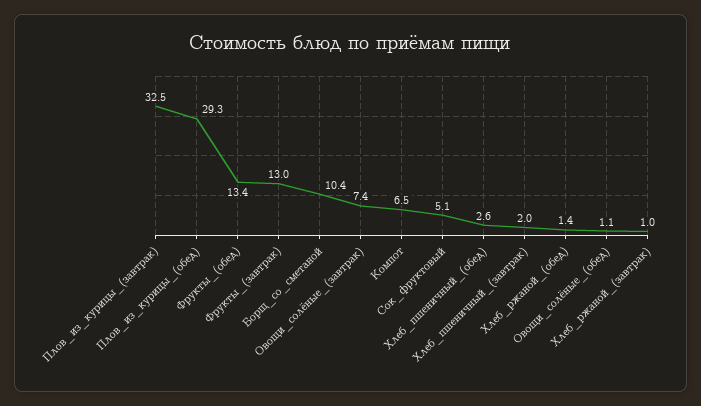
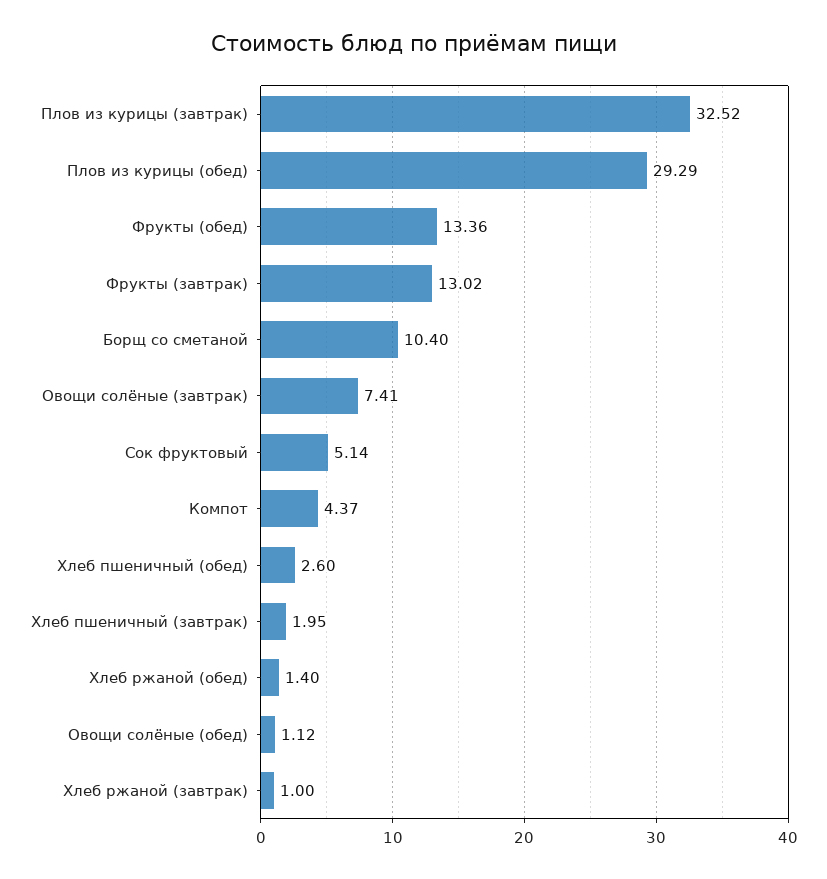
  {
    "Плов_из_курицы_(завтрак)": 32.52,
    "Плов_из_курицы_(обед)": 29.29,
    "Фрукты_(обед)": 13.36,
    "Фрукты_(завтрак)": 13.02,
    "Борщ_со_сметаной": 10.4,
    "Овощи_солёные_(завтрак)": 7.41,
-   "Компот": 6.5,
+   "Компот": 4.37,
    "Сок_фруктовый": 5.14,
    "Хлеб_пшеничный_(обед)": 2.6,
    "Хлеб_пшеничный_(завтрак)": 1.95,
    "Хлеб_ржаной_(обед)": 1.4,
    "Овощи_солёные_(обед)": 1.12,
    "Хлеб_ржаной_(завтрак)": 1
  }

